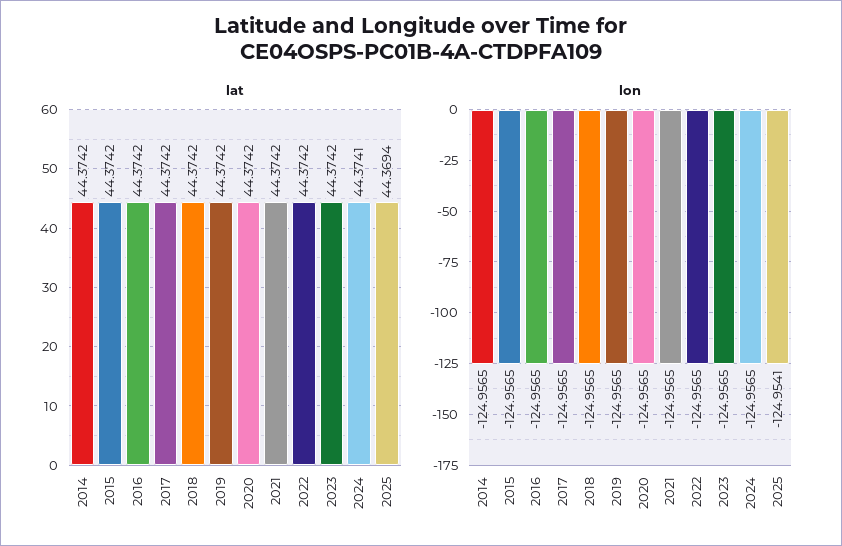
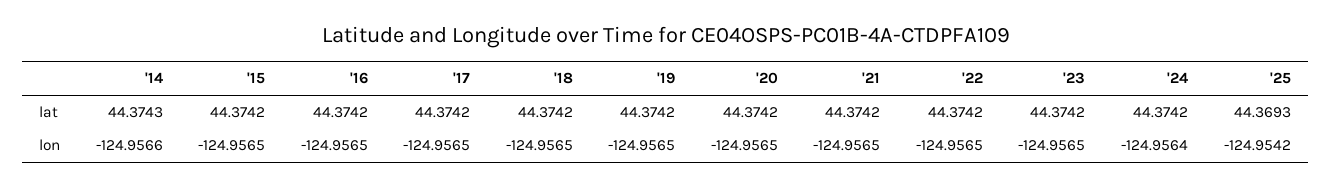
  {
    "lat": {
-     "2014": 44.3742,
+     "2014": 44.3743,
      "2015": 44.3742,
      "2016": 44.3742,
      "2017": 44.3742,
      "2018": 44.3742,
      "2019": 44.3742,
      "2020": 44.3742,
      "2021": 44.3742,
      "2022": 44.3742,
      "2023": 44.3742,
-     "2024": 44.3741,
+     "2024": 44.3742,
-     "2025": 44.3694
+     "2025": 44.3693
    },
    "lon": {
-     "2014": -124.9565,
+     "2014": -124.9566,
      "2015": -124.9565,
      "2016": -124.9565,
      "2017": -124.9565,
      "2018": -124.9565,
      "2019": -124.9565,
      "2020": -124.9565,
      "2021": -124.9565,
      "2022": -124.9565,
      "2023": -124.9565,
-     "2024": -124.9565,
+     "2024": -124.9564,
-     "2025": -124.9541
+     "2025": -124.9542
    }
  }

